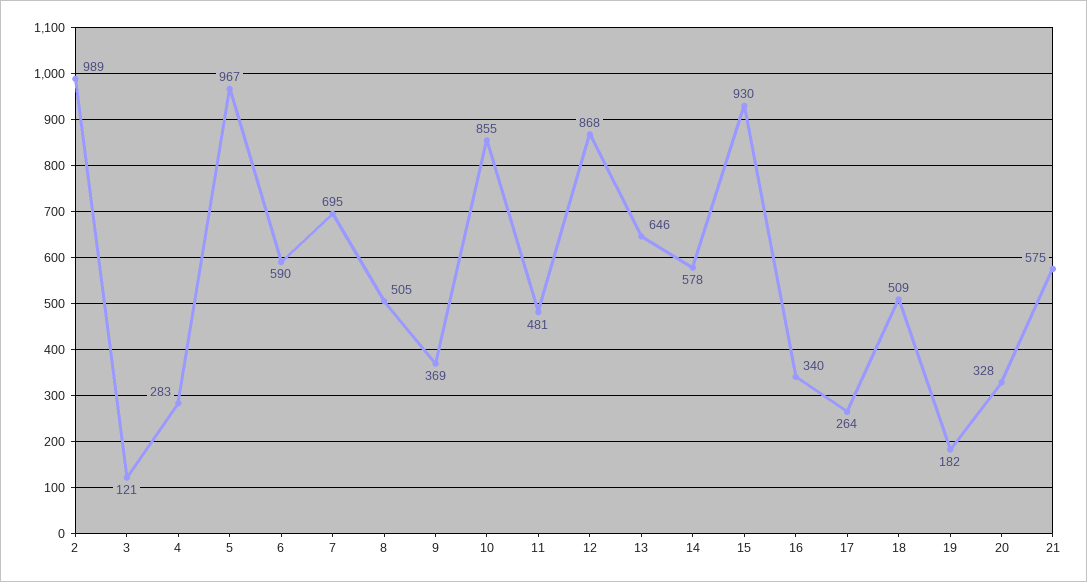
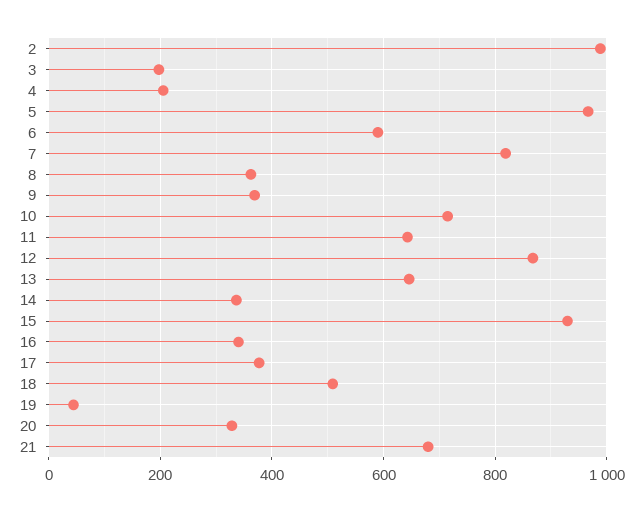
  {
    "2": 989,
-   "3": 121,
+   "3": 200,
-   "4": 283,
+   "4": 200,
    "5": 967,
    "6": 590,
-   "7": 695,
+   "7": 820,
-   "8": 505,
+   "8": 360,
    "9": 369,
-   "10": 855,
+   "10": 720,
-   "11": 481,
+   "11": 640,
    "12": 868,
    "13": 646,
-   "14": 578,
+   "14": 340,
    "15": 930,
    "16": 340,
-   "17": 264,
+   "17": 380,
    "18": 509,
-   "19": 182,
+   "19": 40,
    "20": 328,
-   "21": 575
+   "21": 680
  }

